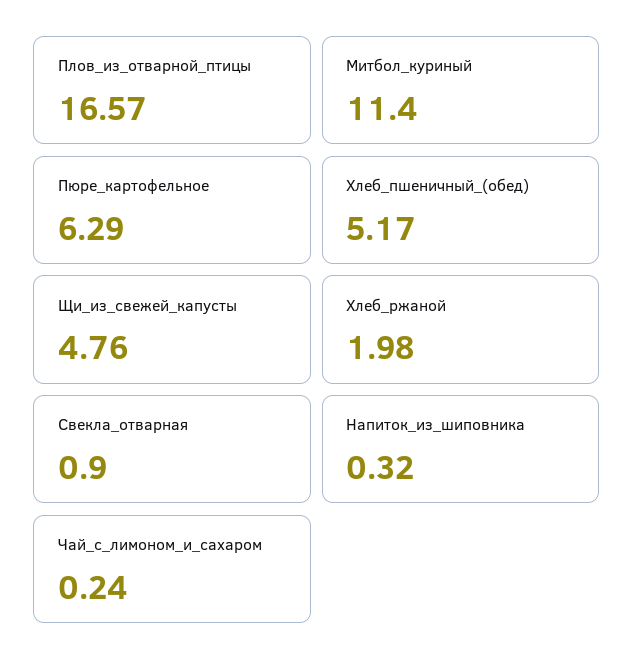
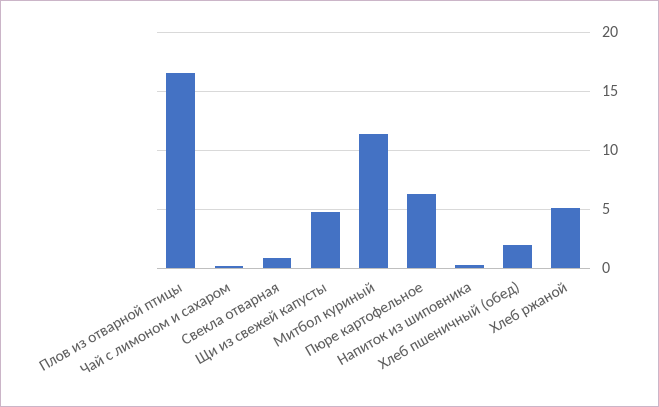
  {
    "Плов_из_отварной_птицы": 16.57,
    "Митбол_куриный": 11.4,
    "Пюре_картофельное": 6.29,
-   "Хлеб_пшеничный_(обед)": 5.17,
+   "Хлеб_пшеничный_(обед)": 2,
    "Щи_из_свежей_капусты": 4.76,
-   "Хлеб_ржаной": 1.98,
+   "Хлеб_ржаной": 5,
    "Свекла_отварная": 0.9,
    "Напиток_из_шиповника": 0.32,
    "Чай_с_лимоном_и_сахаром": 0.24
  }

